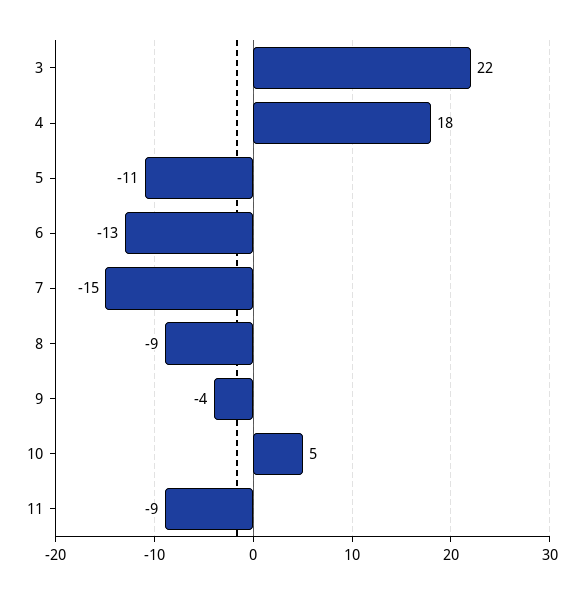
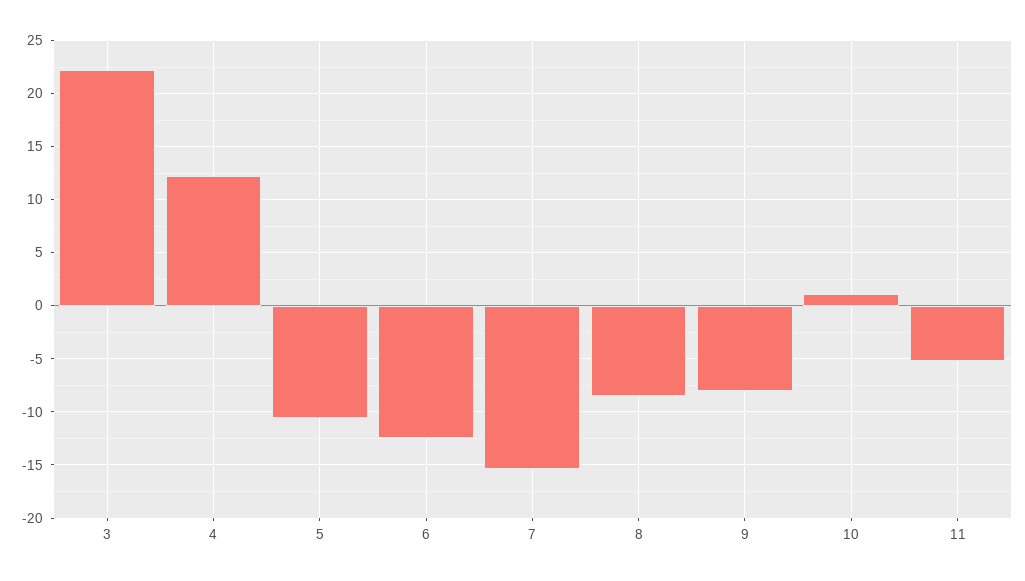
  {
    "3": 22,
-   "4": 18,
+   "4": 12,
    "5": -11,
    "6": -13,
    "7": -15,
    "8": -9,
-   "9": -4,
+   "9": -8,
-   "10": 5,
+   "10": 1,
-   "11": -9
+   "11": -5
  }

